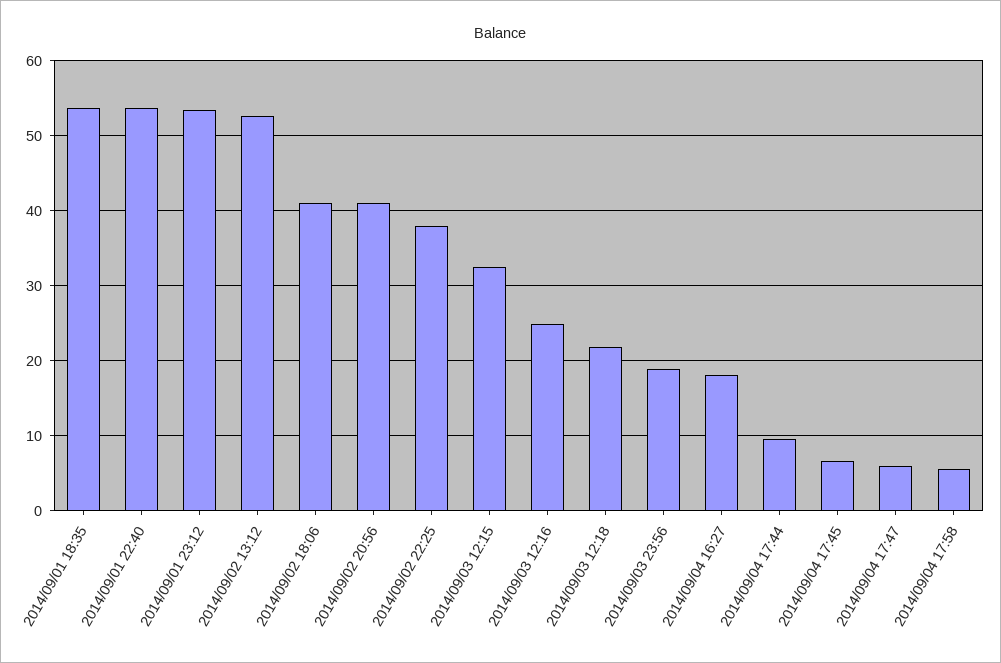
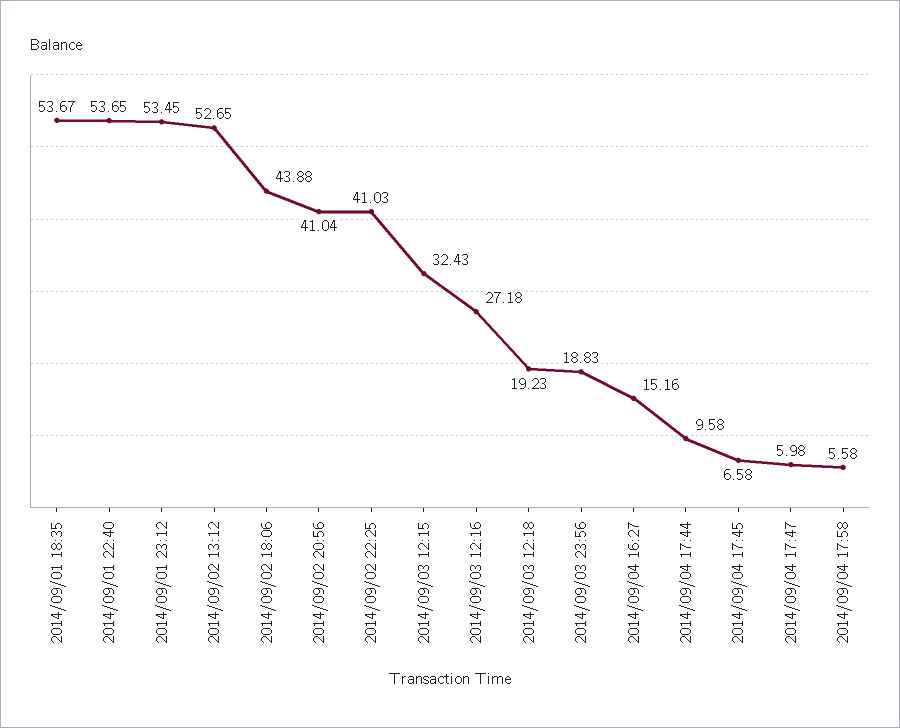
  {
    "2014/09/01 18:35": 53.67,
    "2014/09/01 22:40": 53.65,
    "2014/09/01 23:12": 53.45,
    "2014/09/02 13:12": 52.65,
-   "2014/09/02 18:06": 41,
+   "2014/09/02 18:06": 43.88,
    "2014/09/02 20:56": 41.04,
-   "2014/09/02 22:25": 38,
+   "2014/09/02 22:25": 41.03,
    "2014/09/03 12:15": 32.43,
-   "2014/09/03 12:16": 25,
+   "2014/09/03 12:16": 27.18,
-   "2014/09/03 12:18": 22,
+   "2014/09/03 12:18": 19.23,
    "2014/09/03 23:56": 18.83,
-   "2014/09/04 16:27": 18,
+   "2014/09/04 16:27": 15.16,
    "2014/09/04 17:44": 9.58,
    "2014/09/04 17:45": 6.58,
    "2014/09/04 17:47": 5.98,
    "2014/09/04 17:58": 5.58
  }

